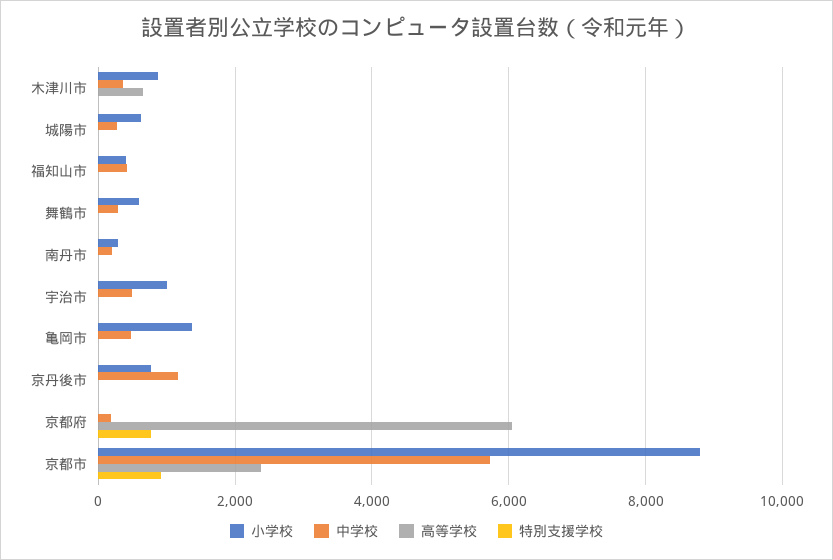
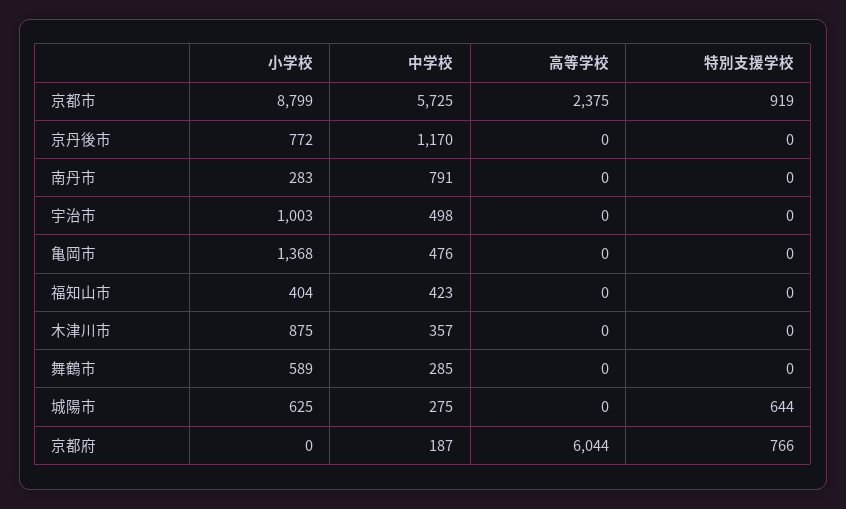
  {
    "小学校": {
      "木津川市": 875,
      "城陽市": 625,
      "福知山市": 404,
      "舞鶴市": 589,
      "南丹市": 283,
      "宇治市": 1003,
      "亀岡市": 1368,
      "京丹後市": 772,
      "京都府": 0,
      "京都市": 8799
    },
    "中学校": {
      "木津川市": 357,
      "城陽市": 275,
      "福知山市": 423,
      "舞鶴市": 285,
-     "南丹市": 200,
+     "南丹市": 791,
      "宇治市": 498,
      "亀岡市": 476,
      "京丹後市": 1170,
      "京都府": 187,
      "京都市": 5725
    },
    "高等学校": {
-     "木津川市": 600,
+     "木津川市": 0,
      "城陽市": 0,
      "福知山市": 0,
      "舞鶴市": 0,
      "南丹市": 0,
      "宇治市": 0,
      "亀岡市": 0,
      "京丹後市": 0,
      "京都府": 6044,
      "京都市": 2375
    },
    "特別支援学校": {
      "木津川市": 0,
-     "城陽市": 0,
+     "城陽市": 644,
      "福知山市": 0,
      "舞鶴市": 0,
      "南丹市": 0,
      "宇治市": 0,
      "亀岡市": 0,
      "京丹後市": 0,
      "京都府": 766,
      "京都市": 919
    }
  }

